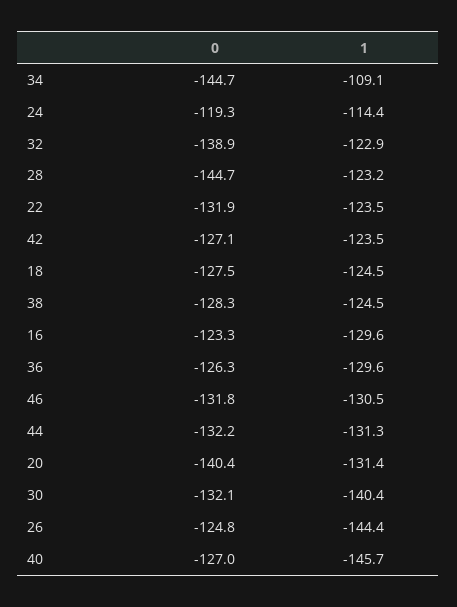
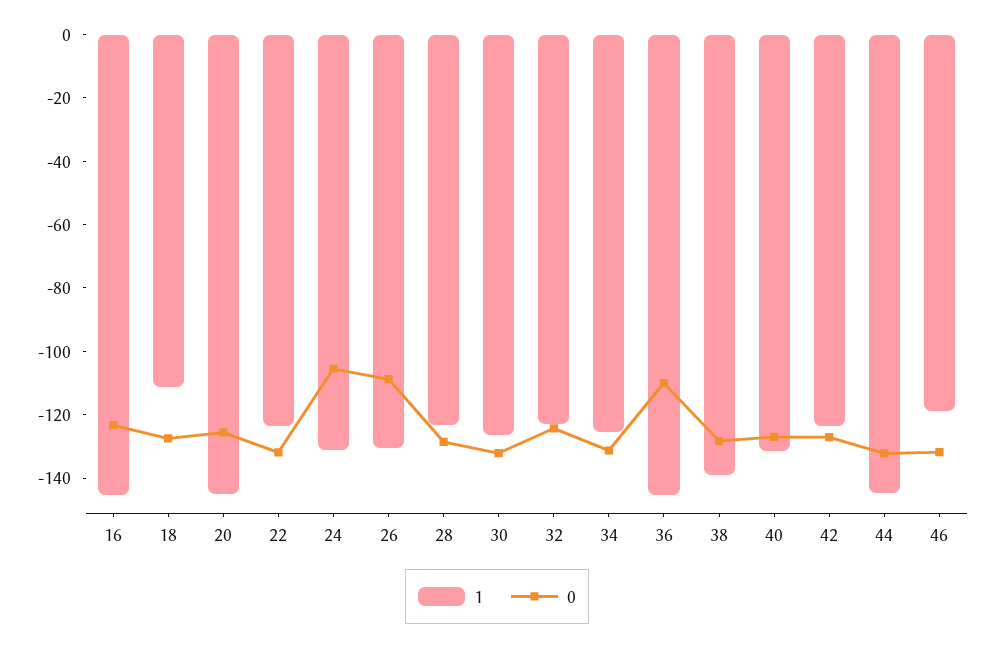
  {
    "0": {
-     "34": -144.7,
+     "34": -130,
-     "24": -119.3,
+     "24": -105,
-     "32": -138.9,
+     "32": -125,
-     "28": -144.7,
+     "28": -130,
      "22": -131.9,
      "42": -127.1,
      "18": -127.5,
      "38": -128.3,
      "16": -123.3,
-     "36": -126.3,
+     "36": -110,
      "46": -131.8,
      "44": -132.2,
-     "20": -140.4,
+     "20": -125,
      "30": -132.1,
-     "26": -124.8,
+     "26": -110,
      "40": -127
    },
    "1": {
-     "34": -109.1,
+     "34": -125,
-     "24": -114.4,
+     "24": -130,
      "32": -122.9,
      "28": -123.2,
      "22": -123.5,
      "42": -123.5,
-     "18": -124.5,
+     "18": -110,
-     "38": -124.5,
+     "38": -140,
-     "16": -129.6,
+     "16": -145,
-     "36": -129.6,
+     "36": -145,
-     "46": -130.5,
+     "46": -120,
-     "44": -131.3,
+     "44": -145,
-     "20": -131.4,
+     "20": -145,
-     "30": -140.4,
+     "30": -125,
-     "26": -144.4,
+     "26": -130,
-     "40": -145.7
+     "40": -130
    }
  }

